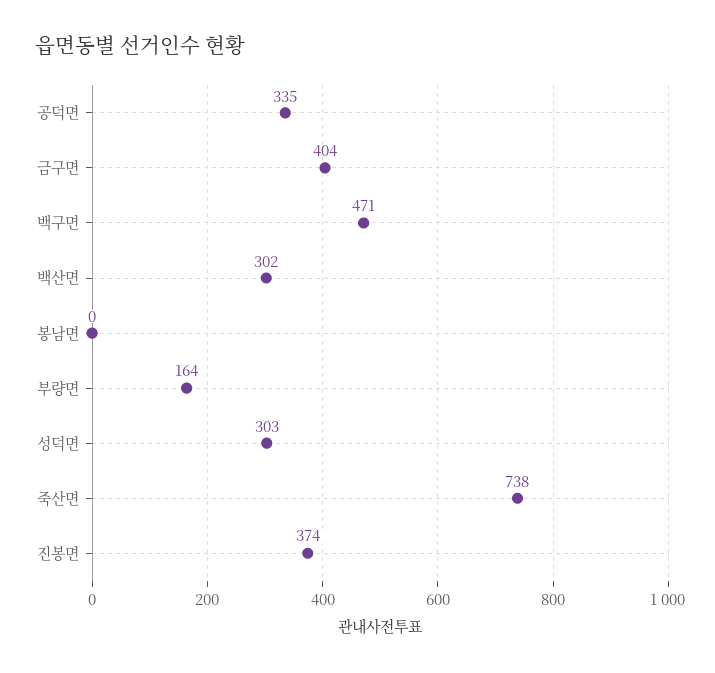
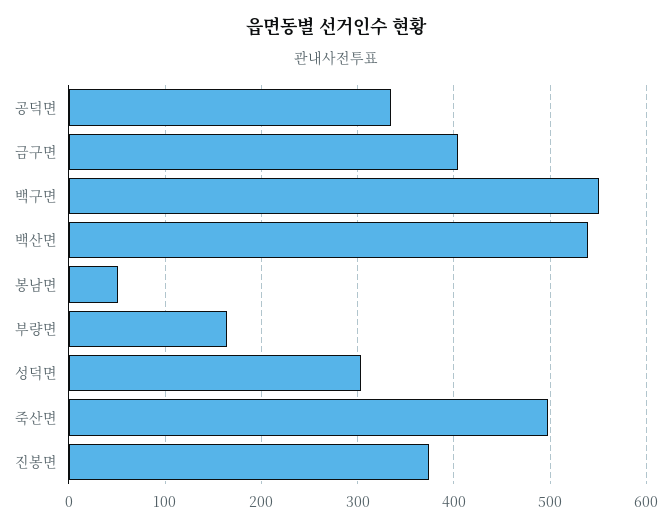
  {
    "공덕면": 335,
    "금구면": 404,
-   "백구면": 471,
+   "백구면": 550,
-   "백산면": 302,
+   "백산면": 540,
-   "봉남면": 0,
+   "봉남면": 50,
    "부량면": 164,
    "성덕면": 303,
-   "죽산면": 738,
+   "죽산면": 500,
    "진봉면": 374
  }

